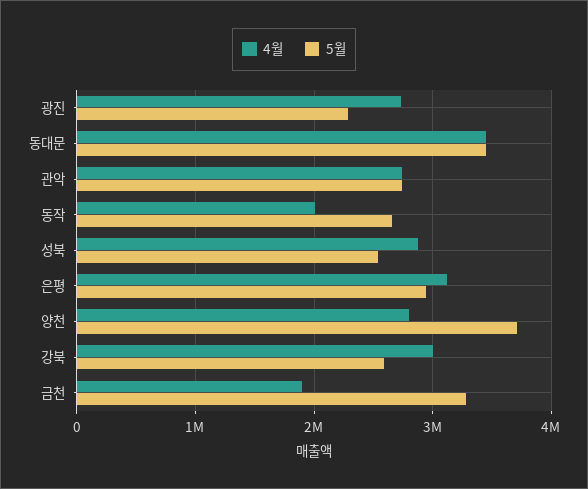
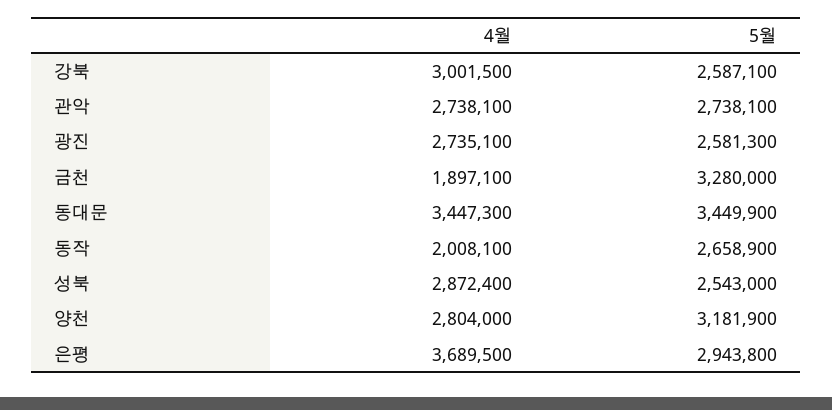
  {
    "4월": {
      "광진": 2735100,
      "동대문": 3447300,
      "관악": 2738100,
      "동작": 2008100,
      "성북": 2872400,
-     "은평": 3100000,
+     "은평": 3689500,
      "양천": 2804000,
      "강북": 3001500,
      "금천": 1897100
    },
    "5월": {
-     "광진": 2300000,
+     "광진": 2581300,
      "동대문": 3449900,
      "관악": 2738100,
      "동작": 2658900,
      "성북": 2543000,
      "은평": 2943800,
-     "양천": 3700000,
+     "양천": 3181900,
      "강북": 2587100,
      "금천": 3280000
    }
  }

